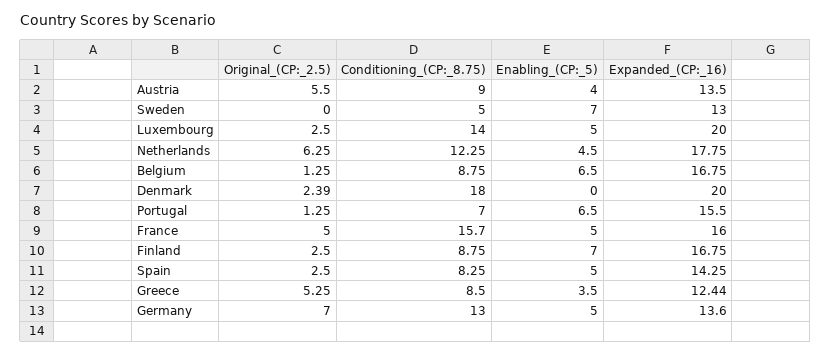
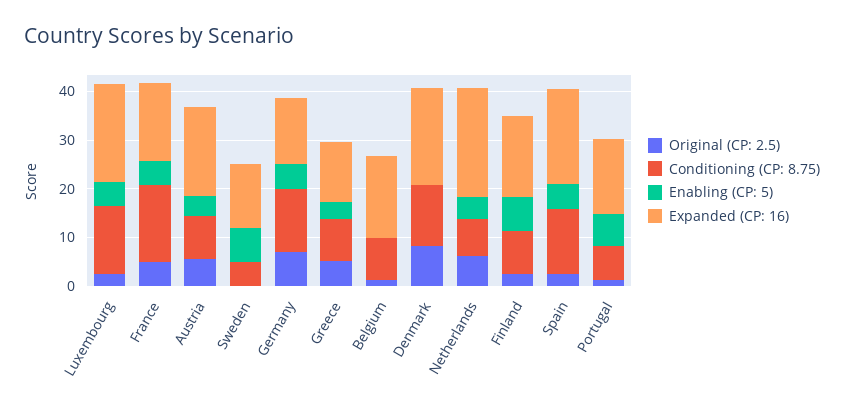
  {
    "Original_(CP:_2.5)": {
      "Austria": 5.5,
      "Sweden": 0,
      "Luxembourg": 2.5,
      "Netherlands": 6.25,
      "Belgium": 1.25,
-     "Denmark": 2.39,
+     "Denmark": 8,
      "Portugal": 1.25,
      "France": 5,
      "Finland": 2.5,
      "Spain": 2.5,
      "Greece": 5.25,
      "Germany": 7
    },
    "Conditioning_(CP:_8.75)": {
      "Austria": 9,
      "Sweden": 5,
      "Luxembourg": 14,
-     "Netherlands": 12.25,
+     "Netherlands": 8,
      "Belgium": 8.75,
-     "Denmark": 18,
+     "Denmark": 12,
      "Portugal": 7,
      "France": 15.7,
      "Finland": 8.75,
-     "Spain": 8.25,
+     "Spain": 14,
      "Greece": 8.5,
      "Germany": 13
    },
    "Enabling_(CP:_5)": {
      "Austria": 4,
      "Sweden": 7,
      "Luxembourg": 5,
      "Netherlands": 4.5,
-     "Belgium": 6.5,
+     "Belgium": 0,
      "Denmark": 0,
      "Portugal": 6.5,
      "France": 5,
      "Finland": 7,
      "Spain": 5,
      "Greece": 3.5,
      "Germany": 5
    },
    "Expanded_(CP:_16)": {
-     "Austria": 13.5,
+     "Austria": 18,
      "Sweden": 13,
      "Luxembourg": 20,
-     "Netherlands": 17.75,
+     "Netherlands": 22,
      "Belgium": 16.75,
      "Denmark": 20,
      "Portugal": 15.5,
      "France": 16,
      "Finland": 16.75,
-     "Spain": 14.25,
+     "Spain": 20,
      "Greece": 12.44,
      "Germany": 13.6
    }
  }

